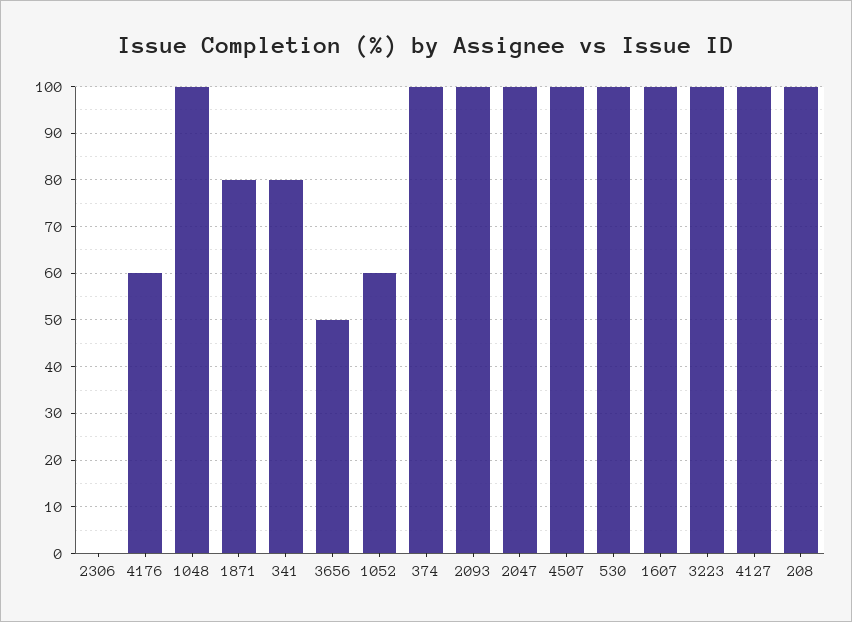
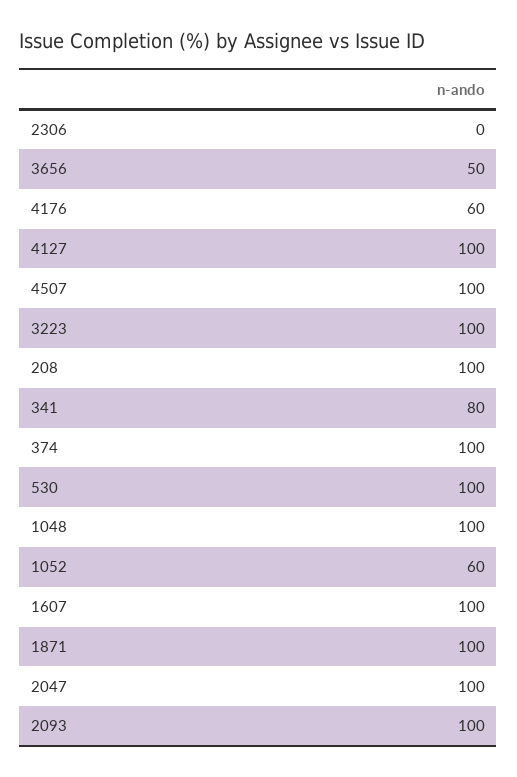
  {
    "2306": 0,
    "4176": 60,
    "1048": 100,
-   "1871": 80,
+   "1871": 100,
    "341": 80,
    "3656": 50,
    "1052": 60,
    "374": 100,
    "2093": 100,
    "2047": 100,
    "4507": 100,
    "530": 100,
    "1607": 100,
    "3223": 100,
    "4127": 100,
    "208": 100
  }

